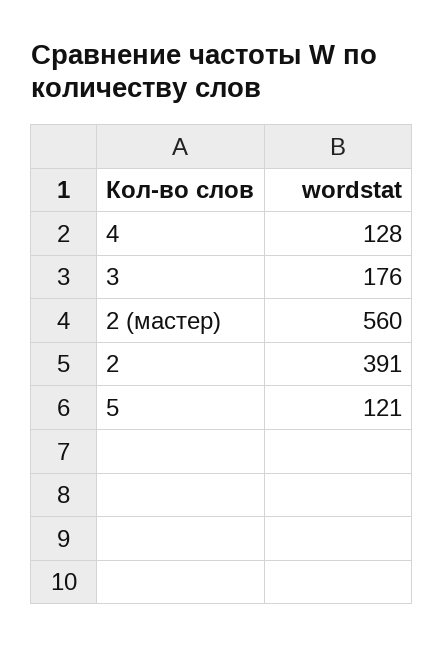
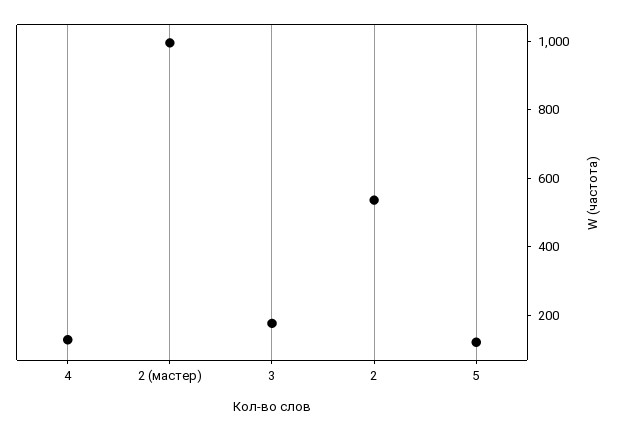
  {
    "4": 128,
    "3": 176,
-   "2 (мастер)": 560,
+   "2 (мастер)": 1000,
-   "2": 391,
+   "2": 550,
    "5": 121
  }

